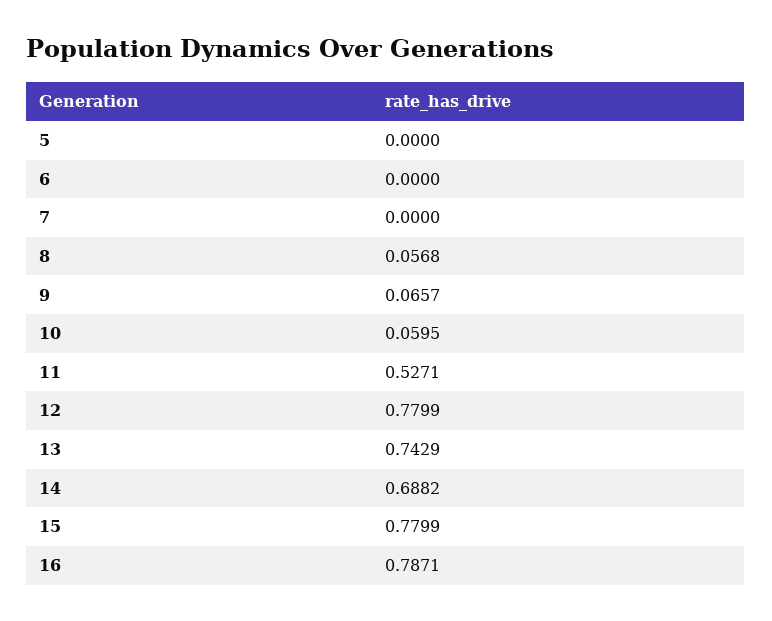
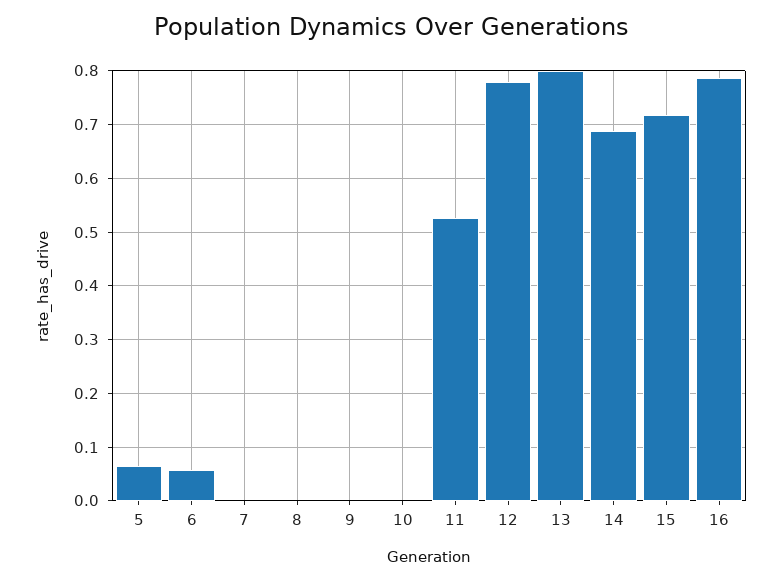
  {
-   "5": 0,
+   "5": 0.06,
-   "6": 0,
+   "6": 0.06,
    "7": 0,
-   "8": 0.0568,
+   "8": 0,
-   "9": 0.0657,
+   "9": 0,
-   "10": 0.0595,
+   "10": 0,
    "11": 0.5271,
    "12": 0.7799,
-   "13": 0.7429,
+   "13": 0.8,
    "14": 0.6882,
-   "15": 0.7799,
+   "15": 0.72,
    "16": 0.7871
  }

